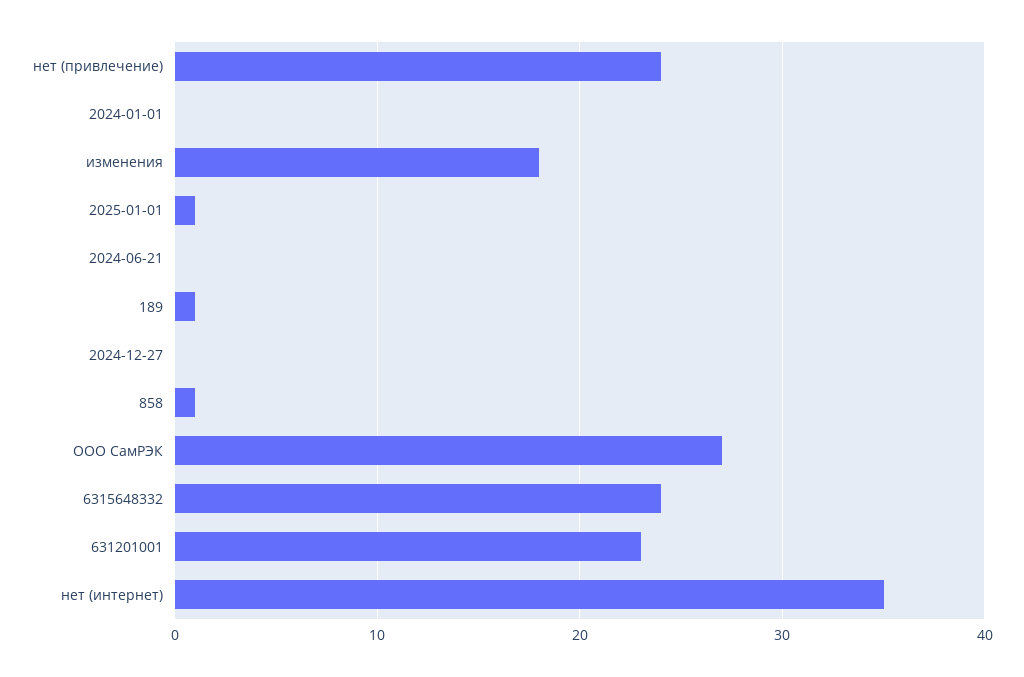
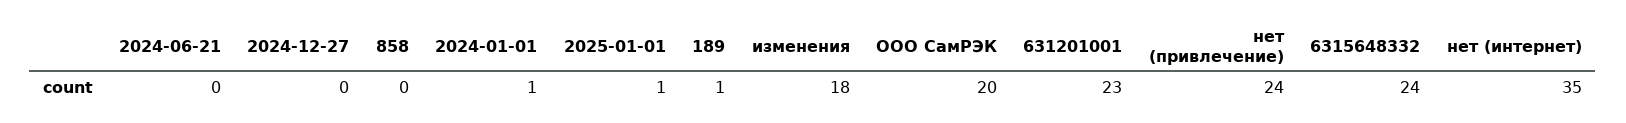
  {
    "нет (привлечение)": 24,
-   "2024-01-01": 0,
+   "2024-01-01": 1,
    "изменения": 18,
    "2025-01-01": 1,
    "2024-06-21": 0,
    "189": 1,
    "2024-12-27": 0,
-   "858": 1,
+   "858": 0,
-   "ООО СамРЭК": 27,
+   "ООО СамРЭК": 20,
    "6315648332": 24,
    "631201001": 23,
    "нет (интернет)": 35
  }

